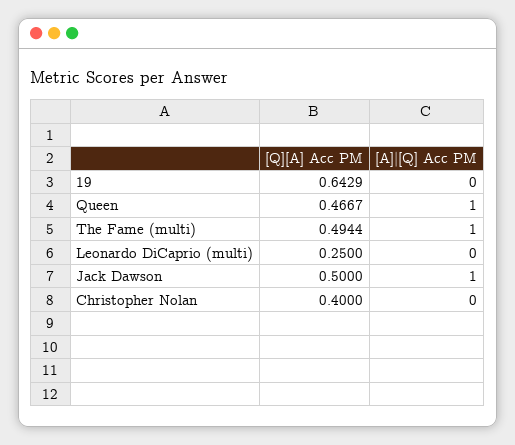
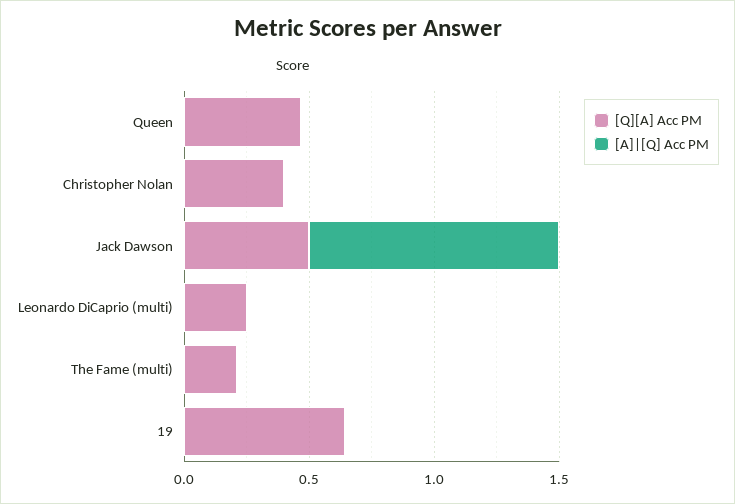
  {
    "[Q][A] Acc PM": {
      "19": 0.6429,
      "Queen": 0.4667,
-     "The Fame (multi)": 0.4944,
+     "The Fame (multi)": 0.2,
      "Leonardo DiCaprio (multi)": 0.25,
      "Jack Dawson": 0.5,
      "Christopher Nolan": 0.4
    },
    "[A]|[Q] Acc PM": {
      "19": 0,
-     "Queen": 1,
+     "Queen": 0,
-     "The Fame (multi)": 1,
+     "The Fame (multi)": 0,
      "Leonardo DiCaprio (multi)": 0,
      "Jack Dawson": 1,
      "Christopher Nolan": 0
    }
  }

